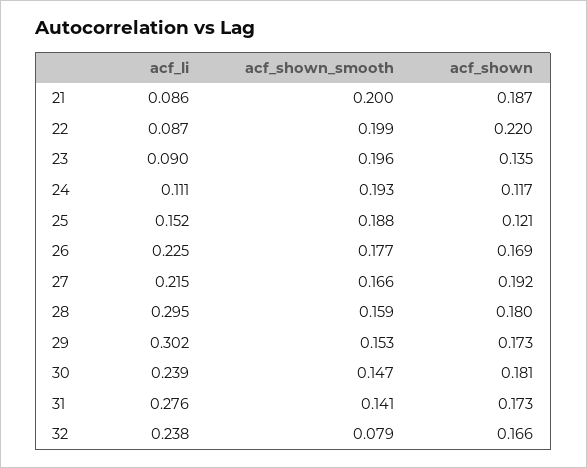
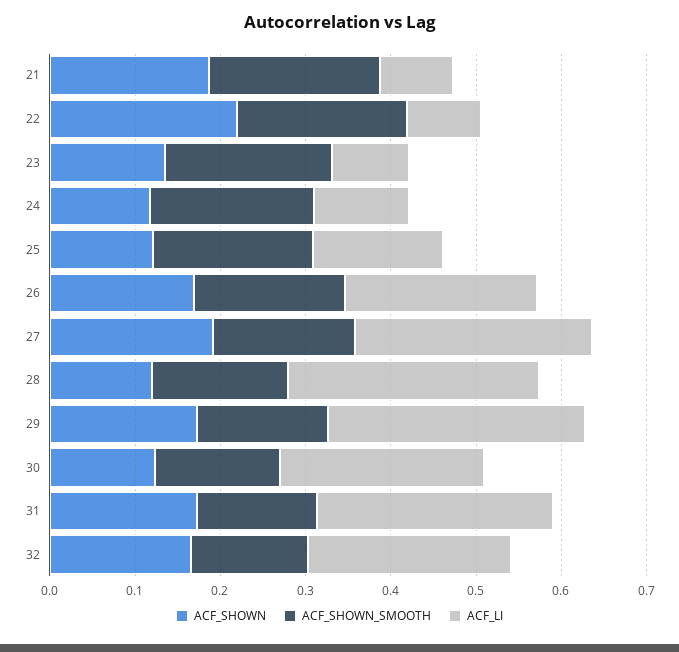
  {
    "acf_li": {
      "21": 0.086,
      "22": 0.087,
      "23": 0.09,
      "24": 0.111,
      "25": 0.152,
      "26": 0.225,
-     "27": 0.215,
+     "27": 0.28,
      "28": 0.295,
      "29": 0.302,
      "30": 0.239,
      "31": 0.276,
      "32": 0.238
    },
    "acf_shown_smooth": {
      "21": 0.2,
      "22": 0.199,
      "23": 0.196,
      "24": 0.193,
      "25": 0.188,
      "26": 0.177,
      "27": 0.166,
      "28": 0.159,
      "29": 0.153,
      "30": 0.147,
      "31": 0.141,
-     "32": 0.079
+     "32": 0.14
    },
    "acf_shown": {
      "21": 0.187,
      "22": 0.22,
      "23": 0.135,
      "24": 0.117,
      "25": 0.121,
      "26": 0.169,
      "27": 0.192,
-     "28": 0.18,
+     "28": 0.12,
      "29": 0.173,
-     "30": 0.181,
+     "30": 0.12,
      "31": 0.173,
      "32": 0.166
    }
  }

